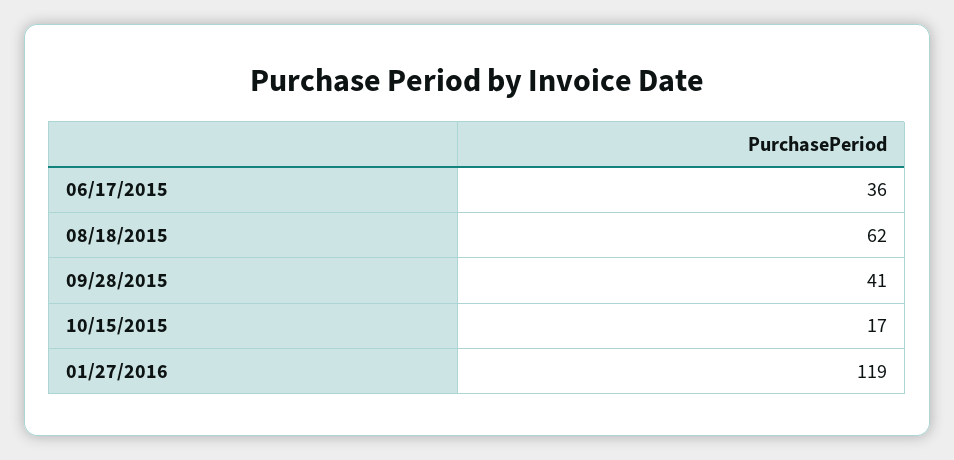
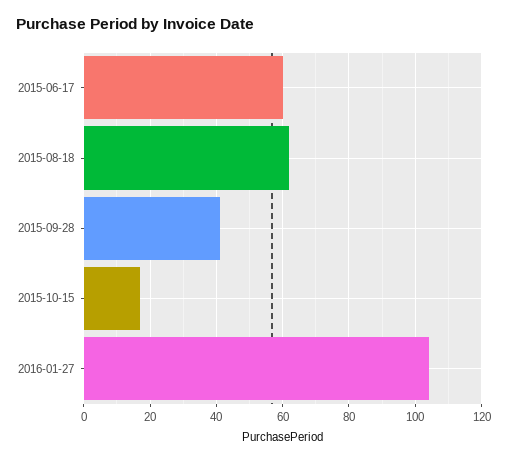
  {
-   "06/17/2015": 36,
+   "06/17/2015": 60,
    "08/18/2015": 62,
    "09/28/2015": 41,
    "10/15/2015": 17,
-   "01/27/2016": 119
+   "01/27/2016": 105
  }

